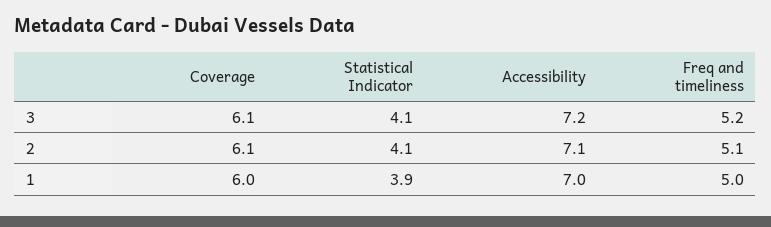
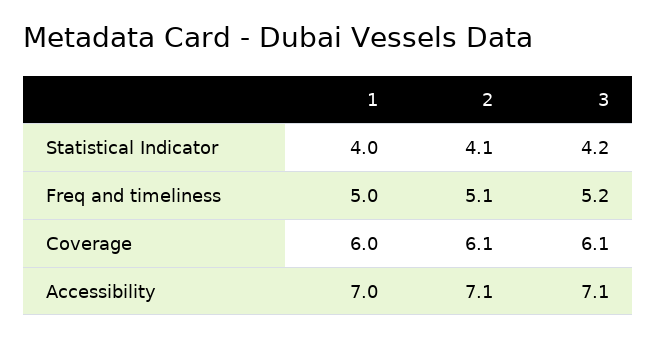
  {
    "Coverage": {
      "3": 6.1,
      "2": 6.1,
      "1": 6
    },
    "Statistical Indicator": {
-     "3": 4.1,
+     "3": 4.2,
      "2": 4.1,
-     "1": 3.9
+     "1": 4
    },
    "Accessibility": {
-     "3": 7.2,
+     "3": 7.1,
      "2": 7.1,
      "1": 7
    },
    "Freq and timeliness": {
      "3": 5.2,
      "2": 5.1,
      "1": 5
    }
  }

